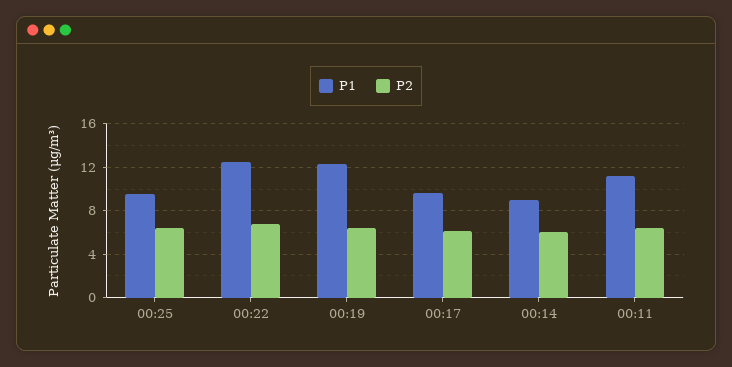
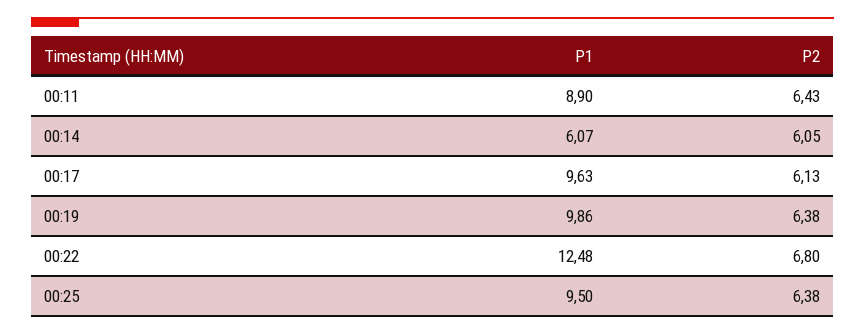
  {
    "P1": {
      "00:25": 9.5,
      "00:22": 12.48,
-     "00:19": 12,
+     "00:19": 9.86,
      "00:17": 9.63,
-     "00:14": 9,
+     "00:14": 6.07,
-     "00:11": 11
+     "00:11": 8.9
    },
    "P2": {
      "00:25": 6.38,
      "00:22": 6.8,
      "00:19": 6.38,
      "00:17": 6.13,
      "00:14": 6.05,
      "00:11": 6.43
    }
  }

